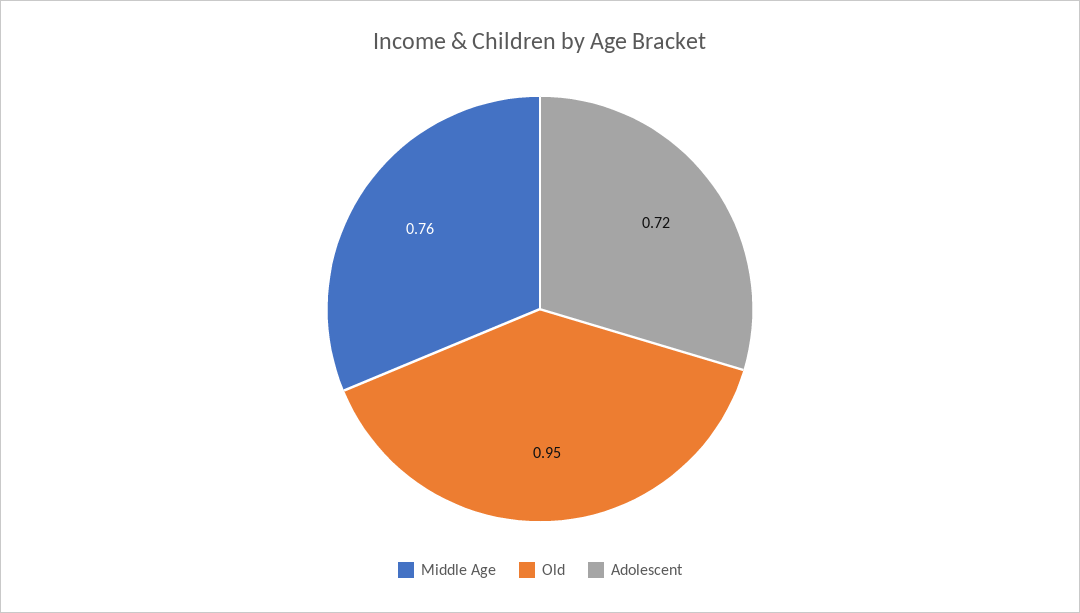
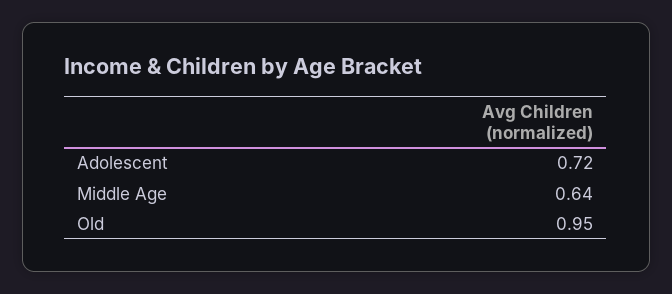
  {
-   "Middle Age": 0.76,
+   "Middle Age": 0.64,
    "Old": 0.95,
    "Adolescent": 0.72
  }

